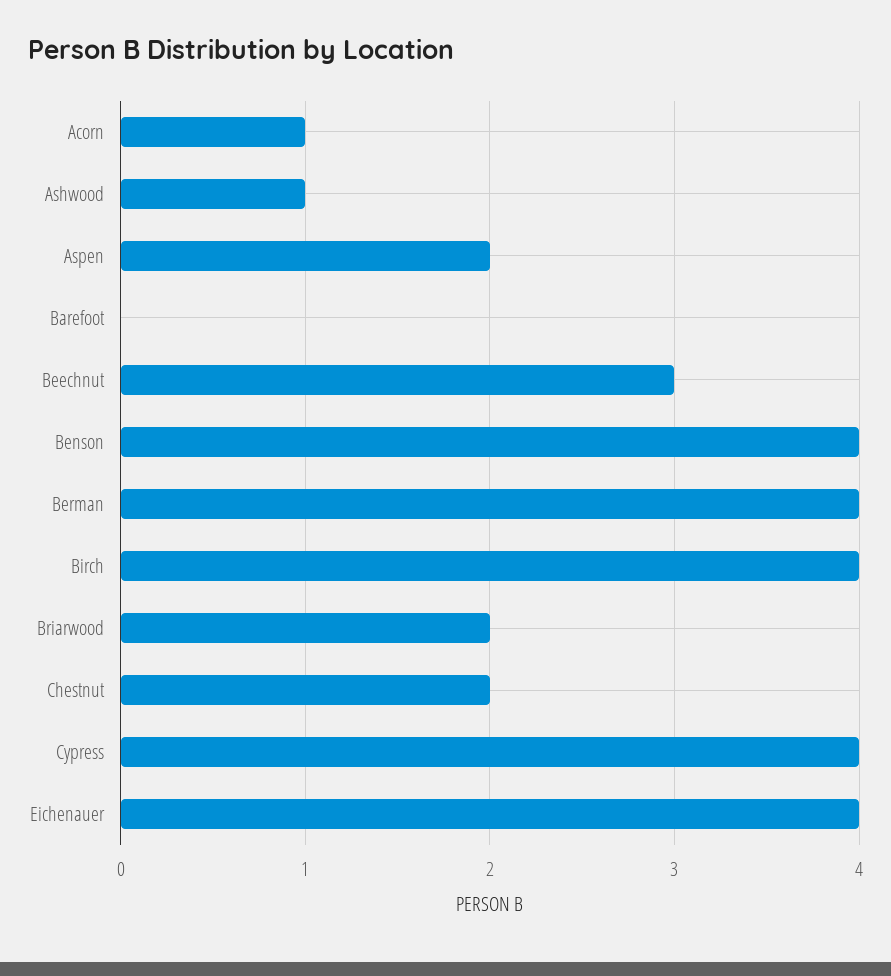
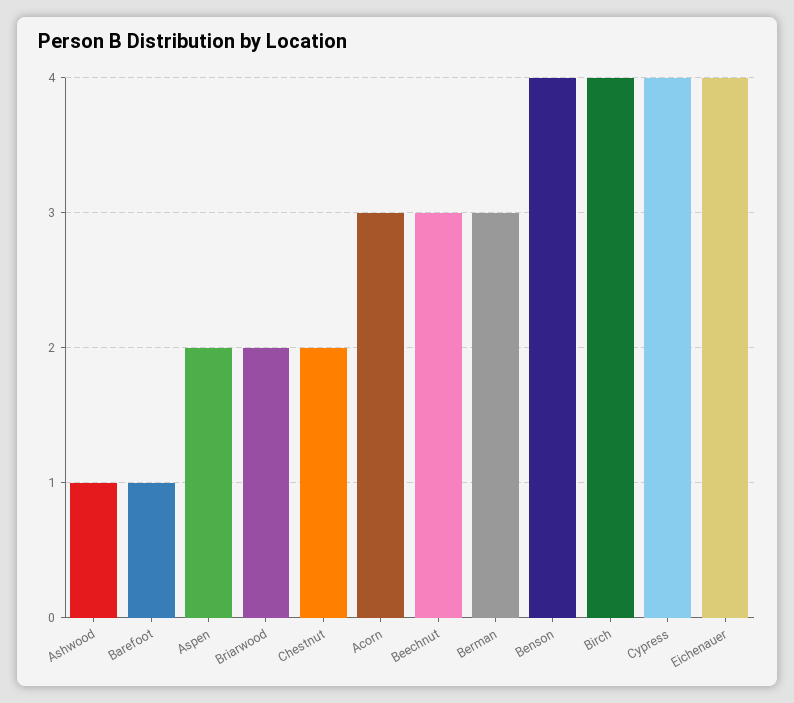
  {
-   "Acorn": 1,
+   "Acorn": 3,
    "Ashwood": 1,
    "Aspen": 2,
-   "Barefoot": 0,
+   "Barefoot": 1,
    "Beechnut": 3,
    "Benson": 4,
-   "Berman": 4,
+   "Berman": 3,
    "Birch": 4,
    "Briarwood": 2,
    "Chestnut": 2,
    "Cypress": 4,
    "Eichenauer": 4
  }

